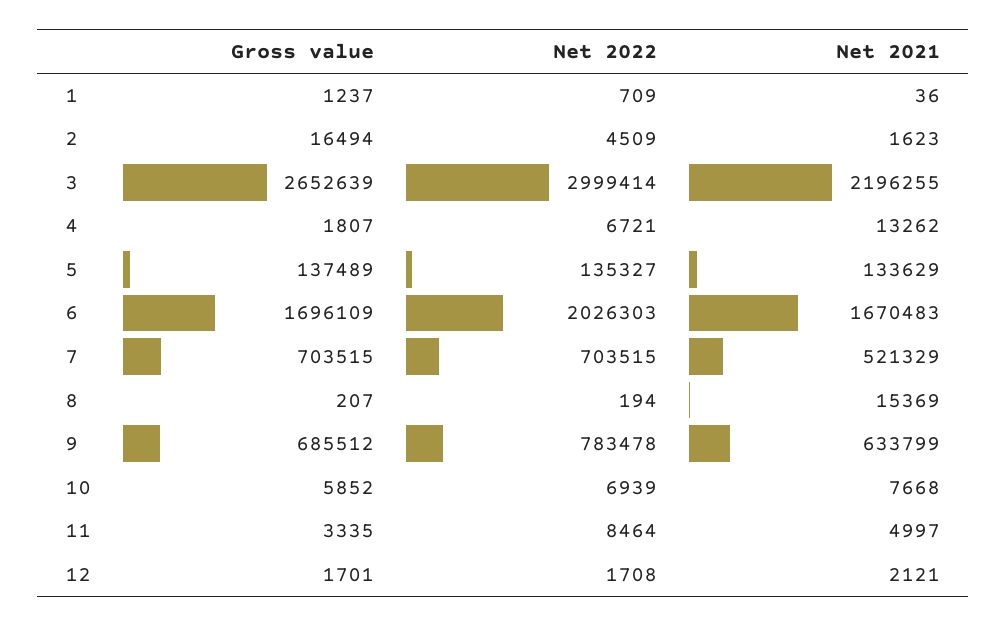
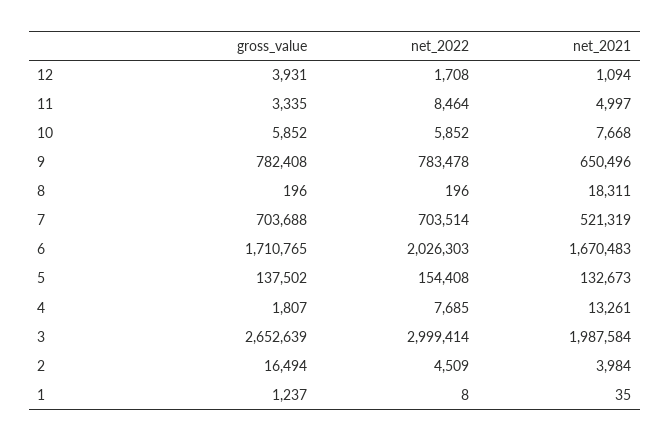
  {
    "Gross value": {
      "1": 1237,
      "2": 16494,
      "3": 2652639,
      "4": 1807,
-     "5": 137489,
+     "5": 137502,
-     "6": 1696109,
+     "6": 1710765,
-     "7": 703515,
+     "7": 703688,
-     "8": 207,
+     "8": 196,
-     "9": 685512,
+     "9": 782408,
      "10": 5852,
      "11": 3335,
-     "12": 1701
+     "12": 3931
    },
    "Net 2022": {
-     "1": 709,
+     "1": 8,
      "2": 4509,
      "3": 2999414,
-     "4": 6721,
+     "4": 7685,
-     "5": 135327,
+     "5": 154408,
      "6": 2026303,
-     "7": 703515,
+     "7": 703514,
-     "8": 194,
+     "8": 196,
      "9": 783478,
-     "10": 6939,
+     "10": 5852,
      "11": 8464,
      "12": 1708
    },
    "Net 2021": {
-     "1": 36,
+     "1": 35,
-     "2": 1623,
+     "2": 3984,
-     "3": 2196255,
+     "3": 1987584,
-     "4": 13262,
+     "4": 13261,
-     "5": 133629,
+     "5": 132673,
      "6": 1670483,
-     "7": 521329,
+     "7": 521319,
-     "8": 15369,
+     "8": 18311,
-     "9": 633799,
+     "9": 650496,
      "10": 7668,
      "11": 4997,
-     "12": 2121
+     "12": 1094
    }
  }

